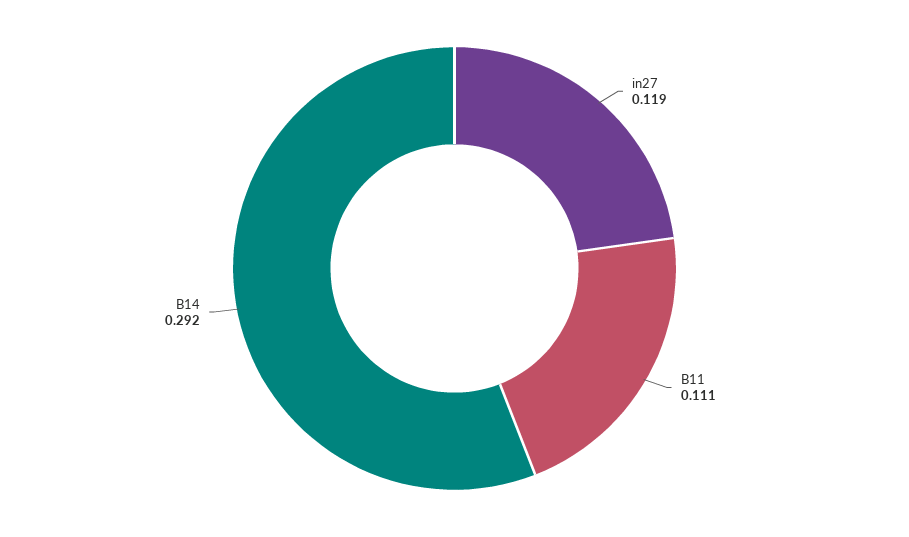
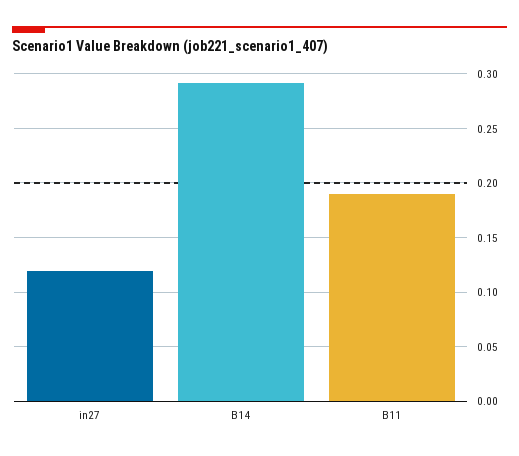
  {
    "in27": 0.119,
-   "B11": 0.111,
+   "B11": 0.19,
    "B14": 0.292
  }

